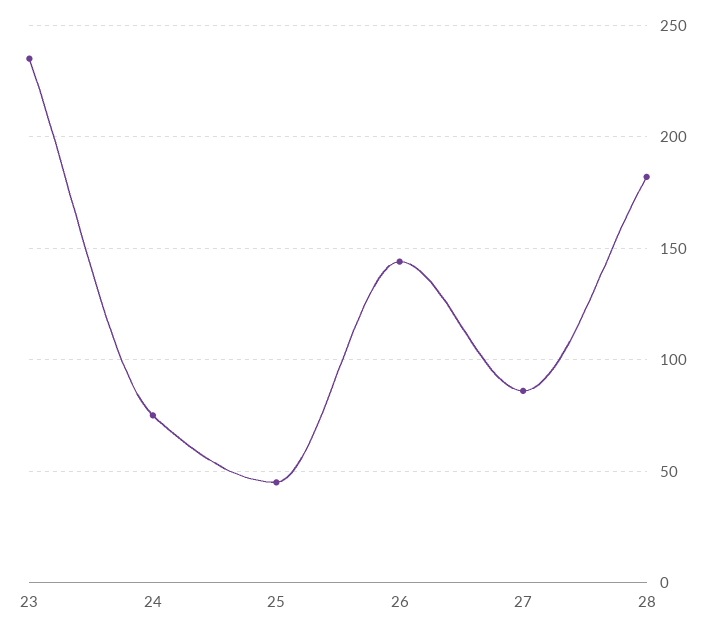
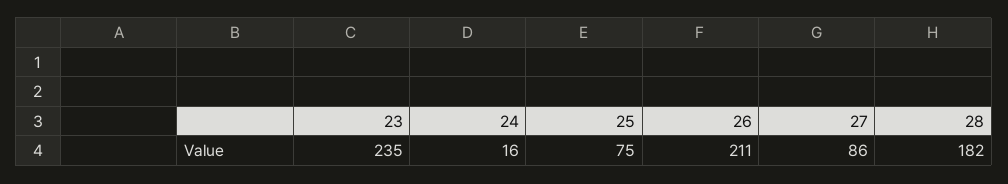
  {
    "23": 235,
-   "24": 75,
+   "24": 16,
-   "25": 45,
+   "25": 75,
-   "26": 145,
+   "26": 211,
    "27": 86,
    "28": 182
  }

